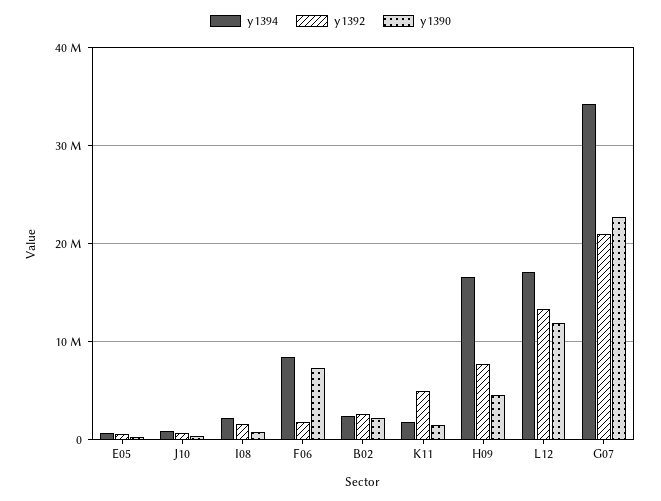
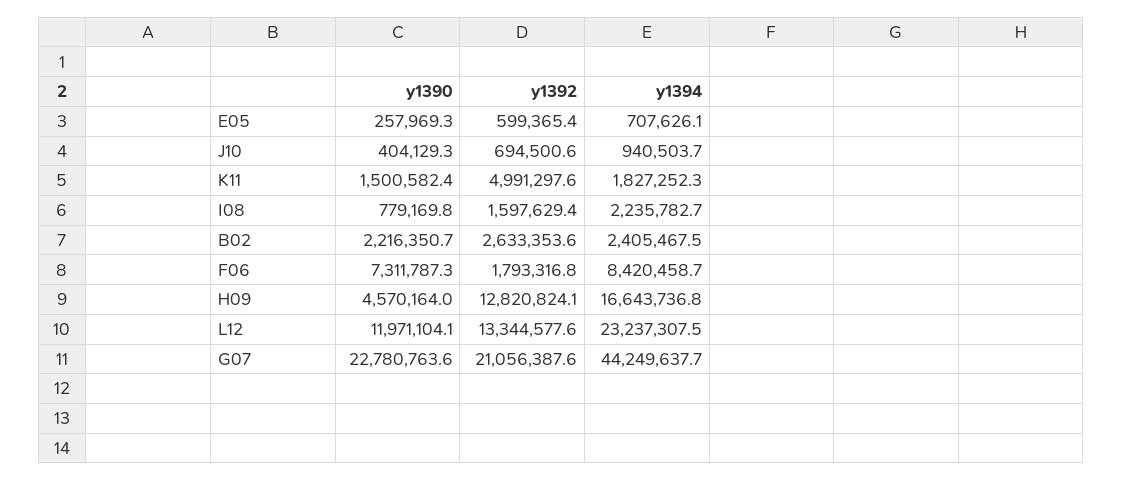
  {
    "y1394": {
      "E05": 707626.1,
      "J10": 940503.7,
      "I08": 2235782.7,
      "F06": 8420458.7,
      "B02": 2405467.5,
      "K11": 1827252.3,
      "H09": 16643736.8,
-     "L12": 17000000,
+     "L12": 23237307.5,
-     "G07": 34000000
+     "G07": 44249637.7
    },
    "y1392": {
      "E05": 599365.4,
      "J10": 694500.6,
      "I08": 1597629.4,
      "F06": 1793316.8,
      "B02": 2633353.6,
      "K11": 4991297.6,
-     "H09": 8000000,
+     "H09": 12820824.1,
      "L12": 13344577.6,
      "G07": 21056387.6
    },
    "y1390": {
      "E05": 257969.3,
      "J10": 404129.3,
      "I08": 779169.8,
      "F06": 7311787.3,
      "B02": 2216350.7,
      "K11": 1500582.4,
      "H09": 4570164,
      "L12": 11971104.1,
      "G07": 22780763.6
    }
  }

